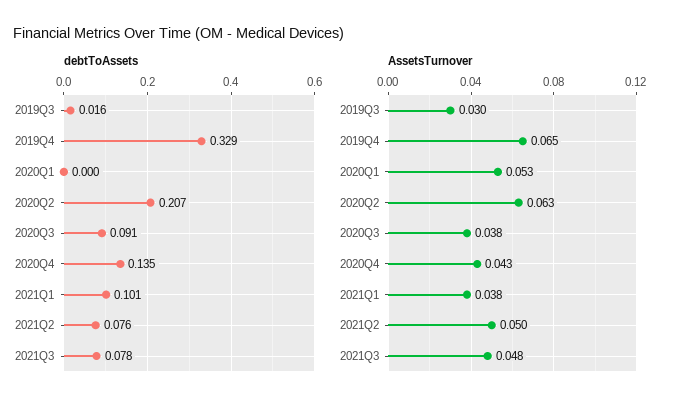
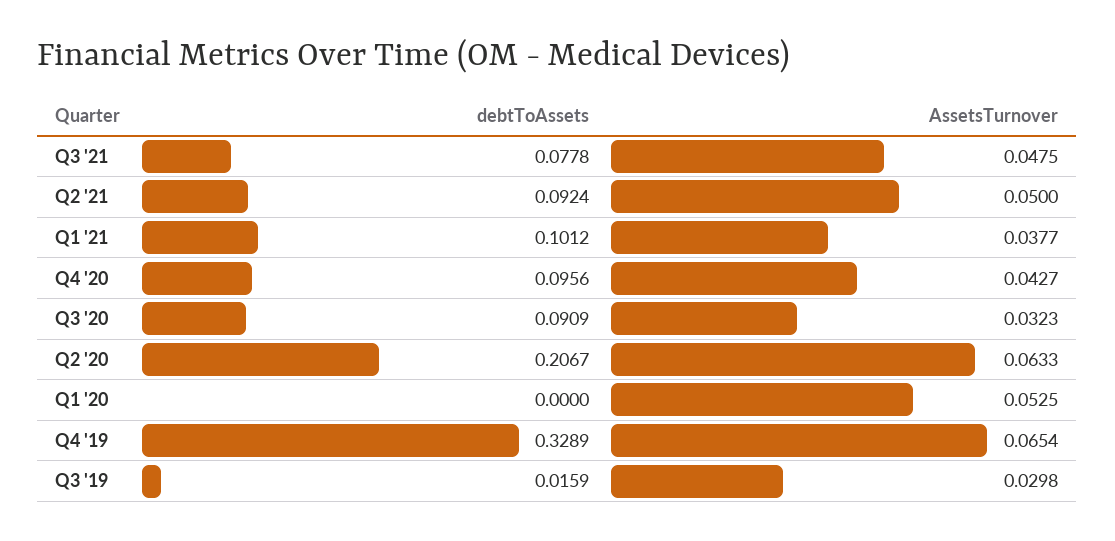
  {
    "debtToAssets": {
      "2019Q3": 0.0159,
      "2019Q4": 0.3289,
      "2020Q1": 0,
      "2020Q2": 0.2067,
      "2020Q3": 0.0909,
-     "2020Q4": 0.135,
+     "2020Q4": 0.0956,
      "2021Q1": 0.1012,
-     "2021Q2": 0.076,
+     "2021Q2": 0.0924,
      "2021Q3": 0.0778
    },
    "AssetsTurnover": {
      "2019Q3": 0.0298,
      "2019Q4": 0.0654,
      "2020Q1": 0.0525,
      "2020Q2": 0.0633,
-     "2020Q3": 0.038,
+     "2020Q3": 0.0323,
      "2020Q4": 0.0427,
      "2021Q1": 0.0377,
      "2021Q2": 0.05,
      "2021Q3": 0.0475
    }
  }

